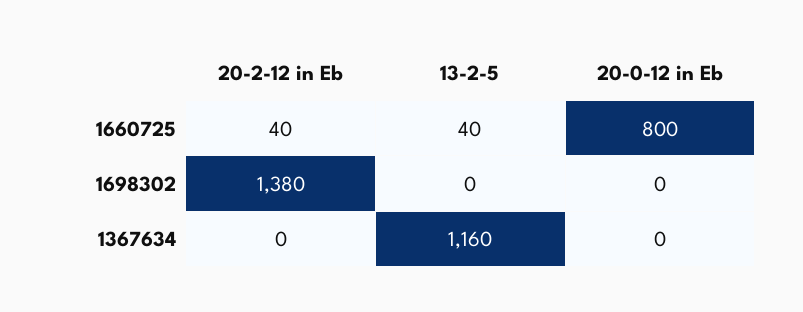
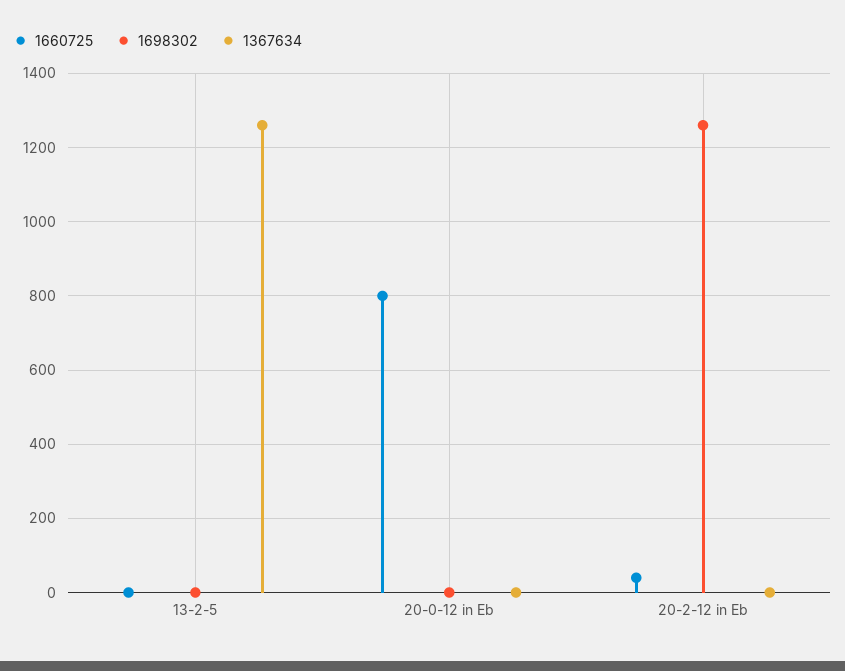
  {
    "1660725": {
      "20-2-12 in Eb": 40,
-     "13-2-5": 40,
+     "13-2-5": 0,
      "20-0-12 in Eb": 800
    },
    "1698302": {
-     "20-2-12 in Eb": 1380,
+     "20-2-12 in Eb": 1260,
      "13-2-5": 0,
      "20-0-12 in Eb": 0
    },
    "1367634": {
      "20-2-12 in Eb": 0,
-     "13-2-5": 1160,
+     "13-2-5": 1260,
      "20-0-12 in Eb": 0
    }
  }

